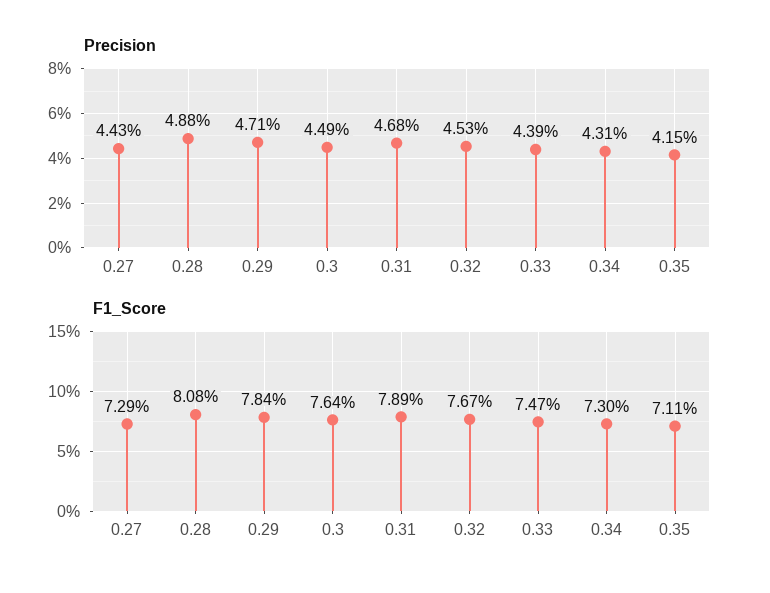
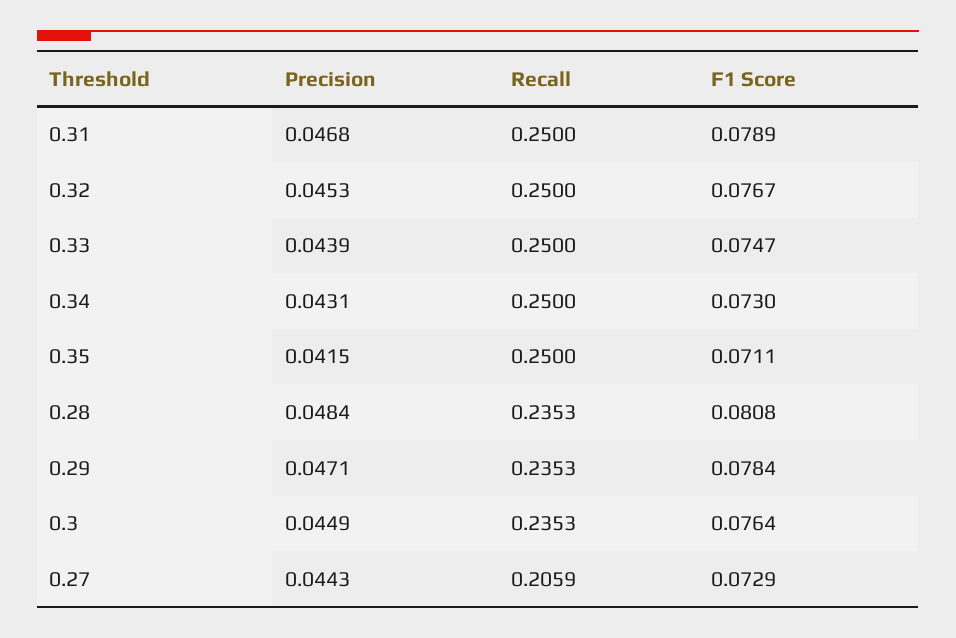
  {
    "Precision": {
      "0.27": 0.0443,
-     "0.28": 0.0488,
+     "0.28": 0.0484,
      "0.29": 0.0471,
      "0.3": 0.0449,
      "0.31": 0.0468,
      "0.32": 0.0453,
      "0.33": 0.0439,
      "0.34": 0.0431,
      "0.35": 0.0415
    },
    "F1_Score": {
      "0.27": 0.0729,
      "0.28": 0.0808,
      "0.29": 0.0784,
      "0.3": 0.0764,
      "0.31": 0.0789,
      "0.32": 0.0767,
      "0.33": 0.0747,
      "0.34": 0.073,
      "0.35": 0.0711
-   }
+   },
+   "Recall": {
+     "0.31": 0.25,
+     "0.32": 0.25,
+     "0.33": 0.25,
+     "0.34": 0.25,
+     "0.35": 0.25,
+     "0.28": 0.2353,
+     "0.29": 0.2353,
+     "0.3": 0.2353,
+     "0.27": 0.2059
+   }
  }

